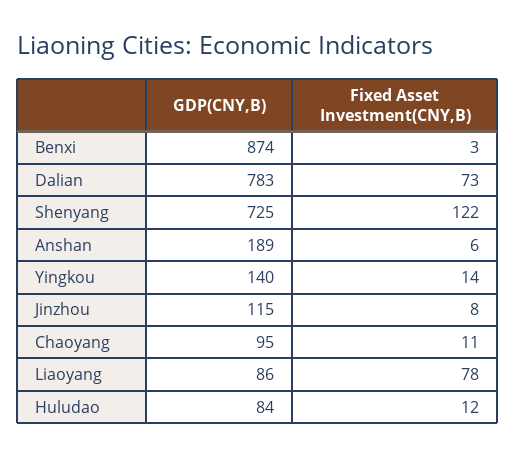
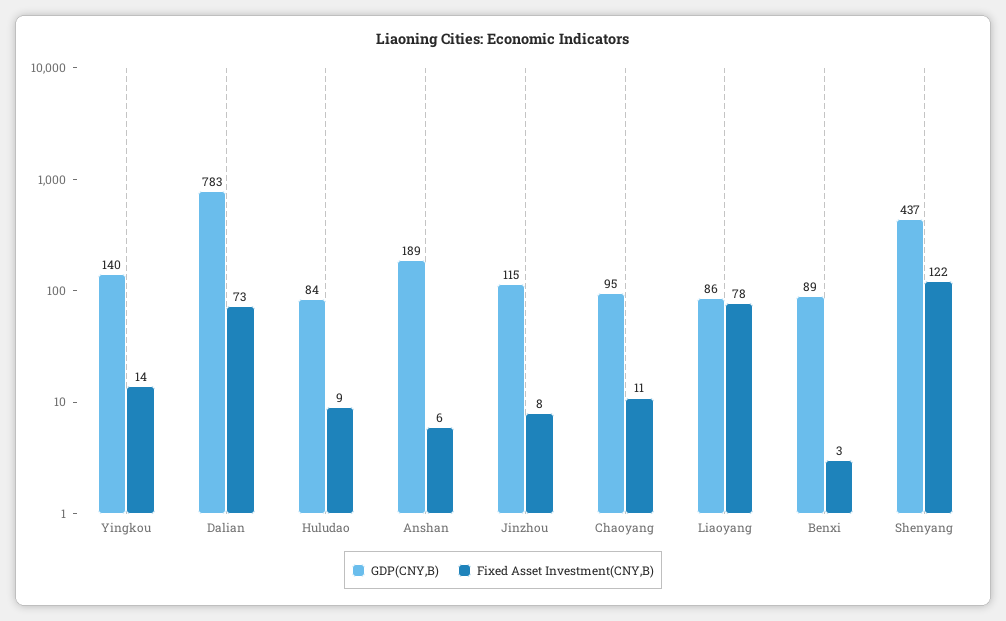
  {
    "GDP(CNY,B)": {
-     "Benxi": 874,
+     "Benxi": 89,
      "Dalian": 783,
-     "Shenyang": 725,
+     "Shenyang": 437,
      "Anshan": 189,
      "Yingkou": 140,
      "Jinzhou": 115,
      "Chaoyang": 95,
      "Liaoyang": 86,
      "Huludao": 84
    },
    "Fixed Asset Investment(CNY,B)": {
      "Benxi": 3,
      "Dalian": 73,
      "Shenyang": 122,
      "Anshan": 6,
      "Yingkou": 14,
      "Jinzhou": 8,
      "Chaoyang": 11,
      "Liaoyang": 78,
-     "Huludao": 12
+     "Huludao": 9
    }
  }

